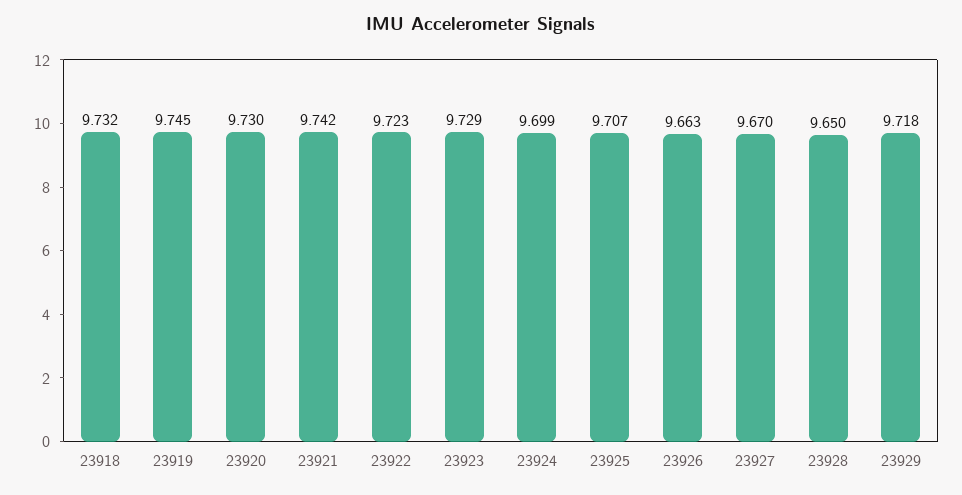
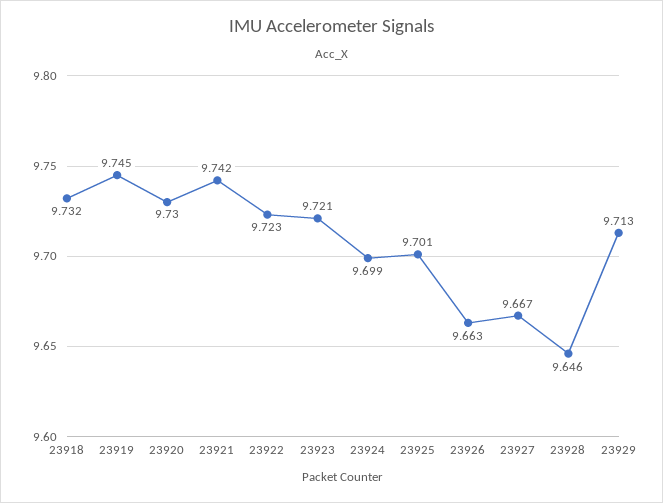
  {
    "23918": 9.732,
    "23919": 9.745,
    "23920": 9.73,
    "23921": 9.742,
    "23922": 9.723,
-   "23923": 9.729,
+   "23923": 9.721,
    "23924": 9.699,
-   "23925": 9.707,
+   "23925": 9.701,
    "23926": 9.663,
-   "23927": 9.67,
+   "23927": 9.667,
-   "23928": 9.65,
+   "23928": 9.646,
-   "23929": 9.718
+   "23929": 9.713
  }

